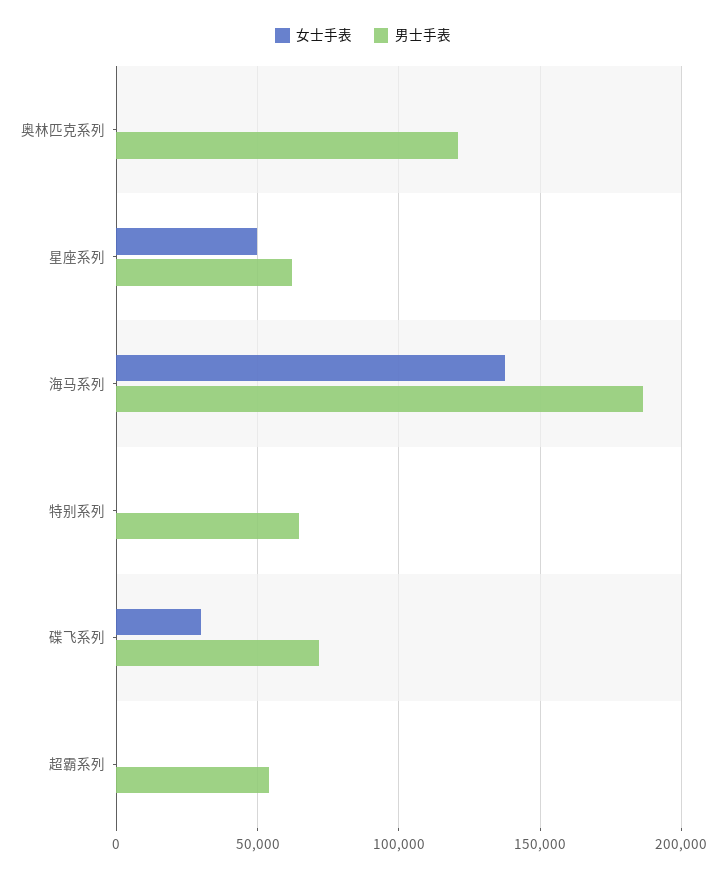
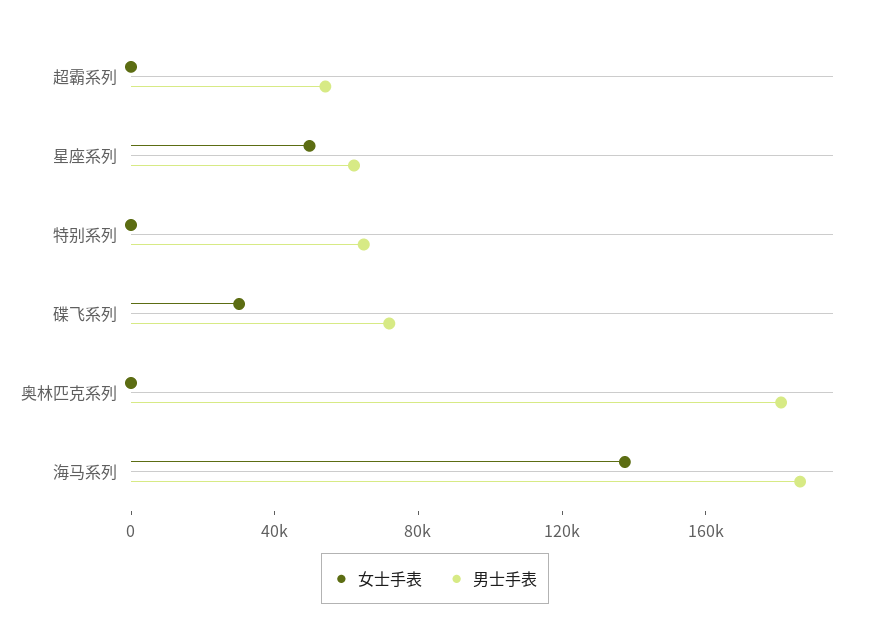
  {
    "女士手表": {
      "奥林匹克系列": 0,
      "星座系列": 50000,
      "海马系列": 140000,
      "特别系列": 0,
      "碟飞系列": 30000,
      "超霸系列": 0
    },
    "男士手表": {
-     "奥林匹克系列": 120000,
+     "奥林匹克系列": 180000,
      "星座系列": 60000,
      "海马系列": 185000,
      "特别系列": 65000,
      "碟飞系列": 70000,
      "超霸系列": 55000
    }
  }

